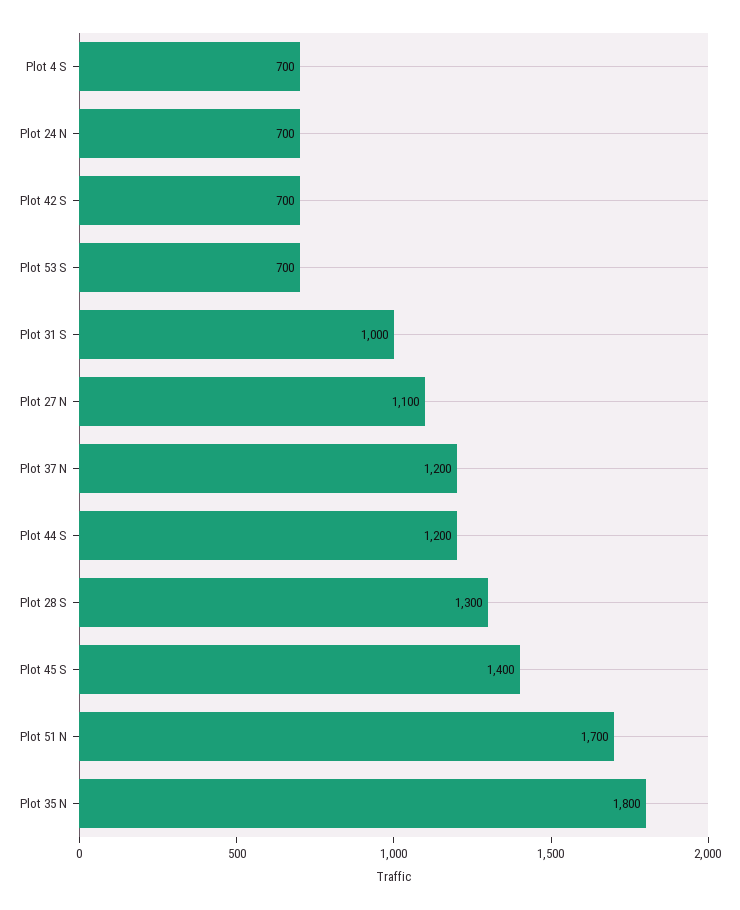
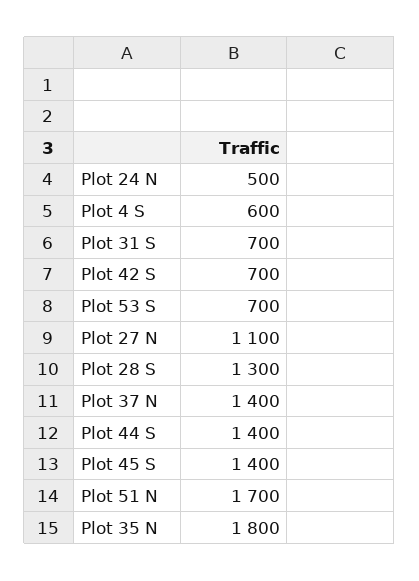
  {
-   "Plot 4 S": 700,
+   "Plot 4 S": 600,
-   "Plot 24 N": 700,
+   "Plot 24 N": 500,
    "Plot 42 S": 700,
    "Plot 53 S": 700,
-   "Plot 31 S": 1000,
+   "Plot 31 S": 700,
    "Plot 27 N": 1100,
-   "Plot 37 N": 1200,
+   "Plot 37 N": 1400,
-   "Plot 44 S": 1200,
+   "Plot 44 S": 1400,
    "Plot 28 S": 1300,
    "Plot 45 S": 1400,
    "Plot 51 N": 1700,
    "Plot 35 N": 1800
  }

